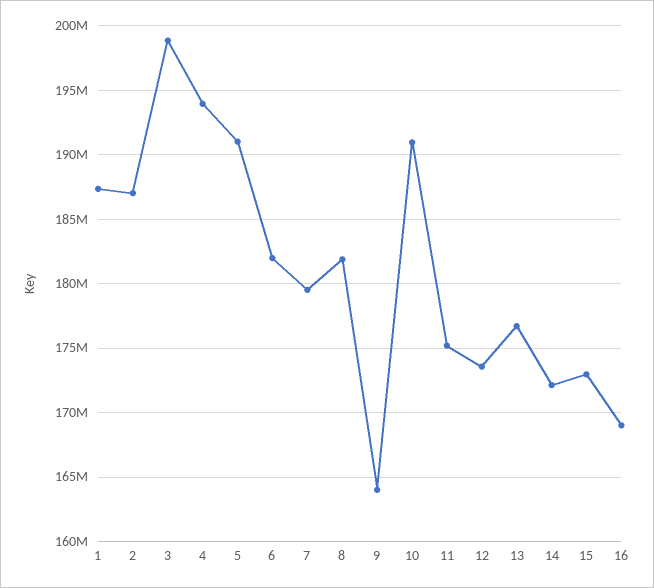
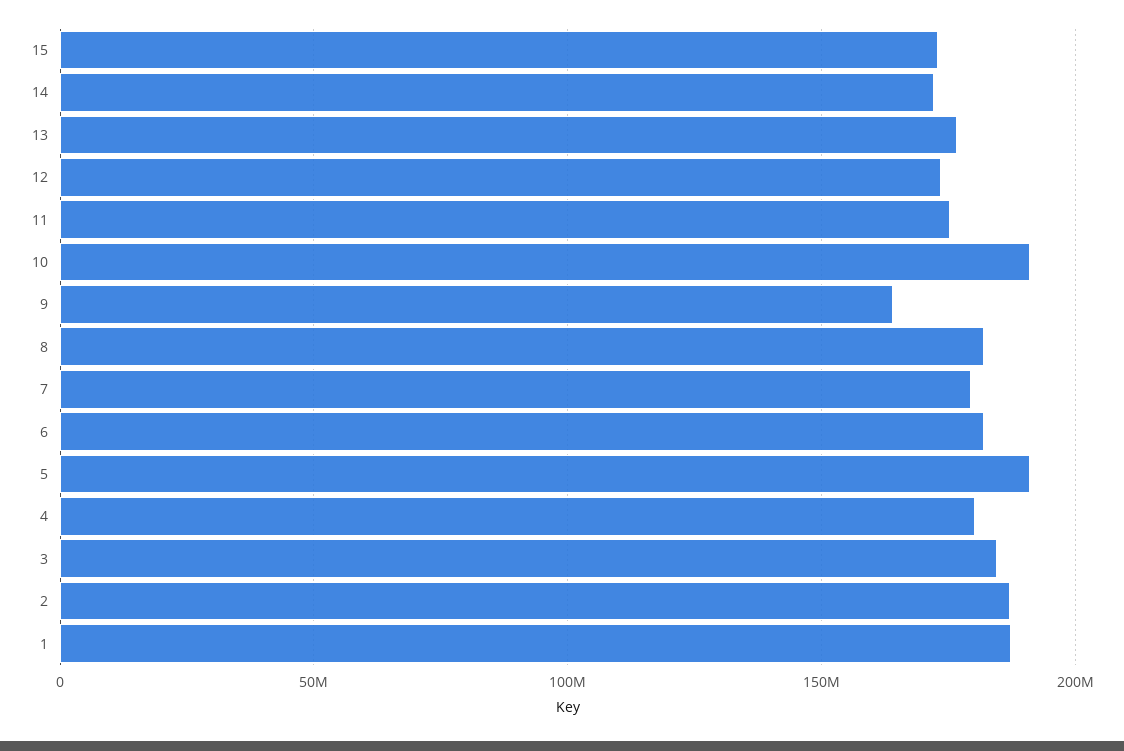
  {
    "1": 187500000,
    "2": 187000000,
-   "3": 199000000,
+   "3": 185000000,
-   "4": 194000000,
+   "4": 180000000,
    "5": 191000000,
    "6": 182000000,
    "7": 179500000,
    "8": 182000000,
    "9": 164000000,
    "10": 191000000,
    "11": 175000000,
    "12": 173500000,
    "13": 176500000,
    "14": 172000000,
-   "15": 173000000,
+   "15": 173000000
-   "16": 169000000
  }

